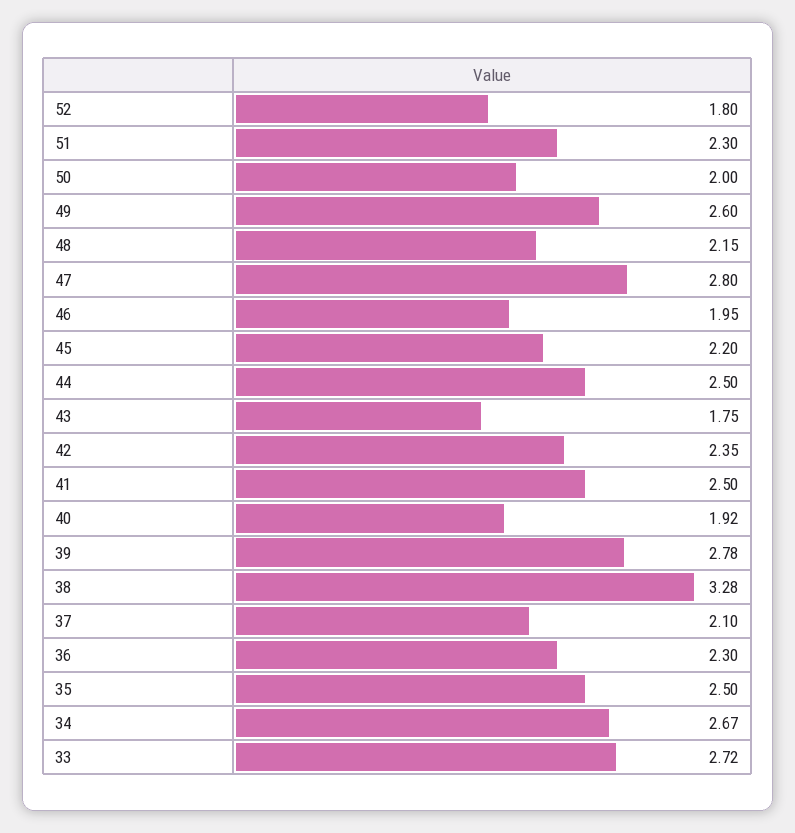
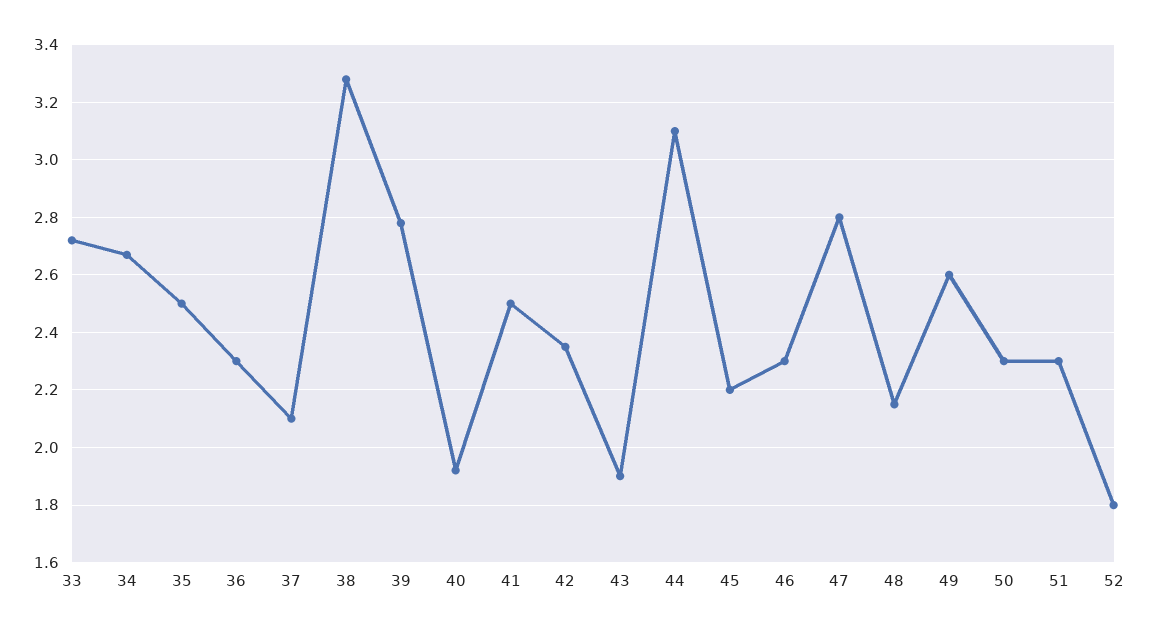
  {
    "52": 1.8,
    "51": 2.3,
-   "50": 2,
+   "50": 2.3,
    "49": 2.6,
    "48": 2.15,
    "47": 2.8,
-   "46": 1.95,
+   "46": 2.3,
    "45": 2.2,
-   "44": 2.5,
+   "44": 3.1,
-   "43": 1.75,
+   "43": 1.9,
    "42": 2.35,
    "41": 2.5,
    "40": 1.92,
    "39": 2.78,
    "38": 3.28,
    "37": 2.1,
    "36": 2.3,
    "35": 2.5,
    "34": 2.67,
    "33": 2.72
  }

